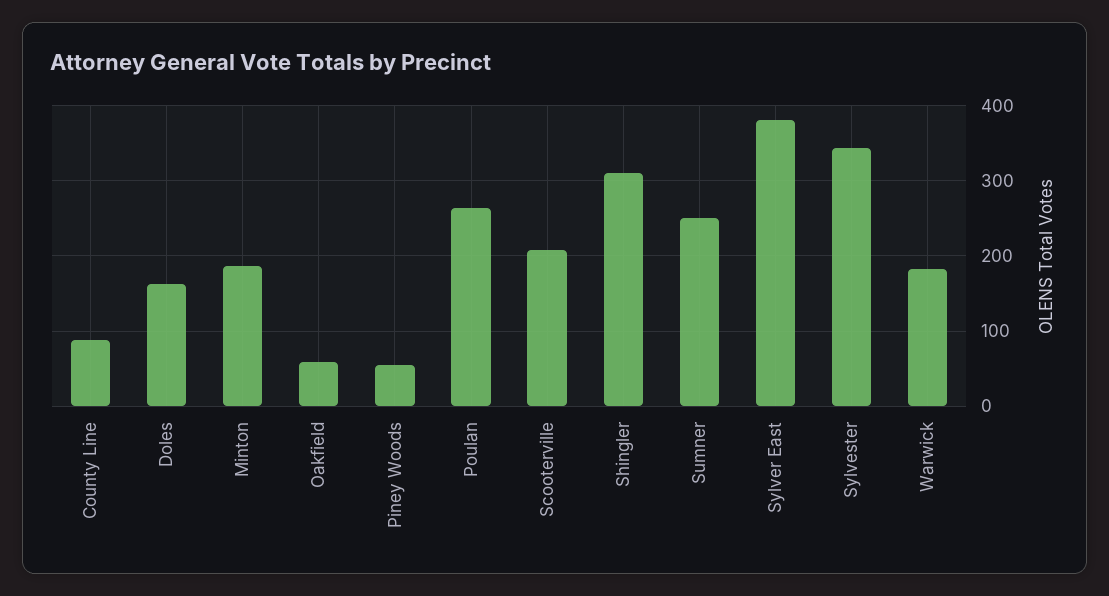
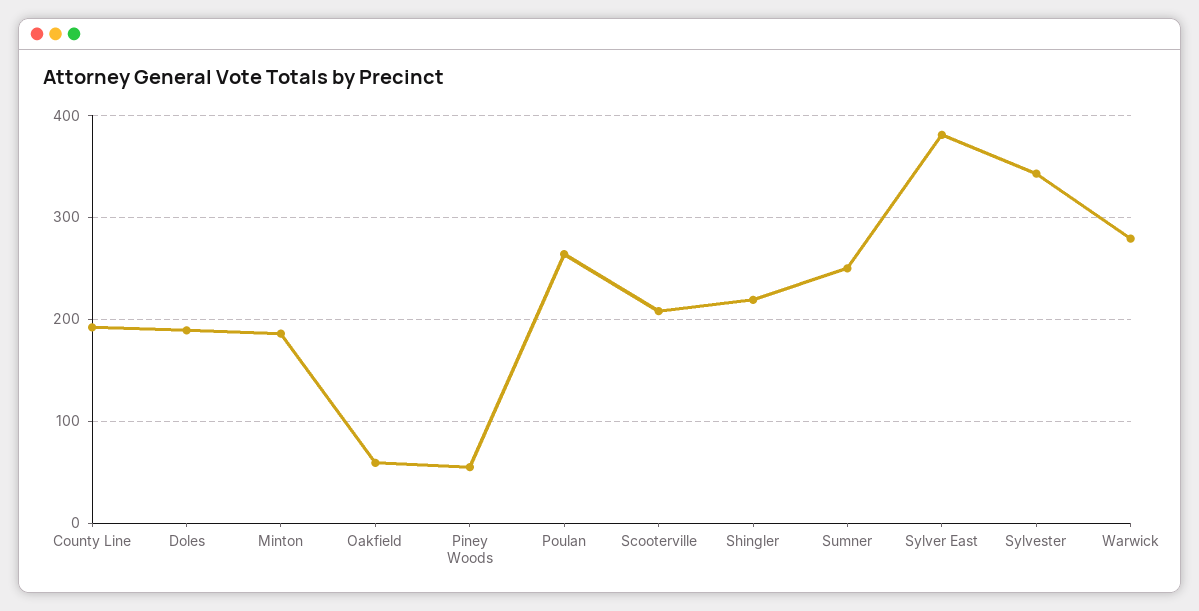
  {
-   "County Line": 90,
+   "County Line": 190,
-   "Doles": 160,
+   "Doles": 190,
    "Minton": 190,
    "Oakfield": 60,
    "Piney Woods": 60,
    "Poulan": 260,
    "Scooterville": 210,
-   "Shingler": 310,
+   "Shingler": 220,
    "Sumner": 250,
    "Sylver East": 380,
    "Sylvester": 340,
-   "Warwick": 180
+   "Warwick": 280
  }

